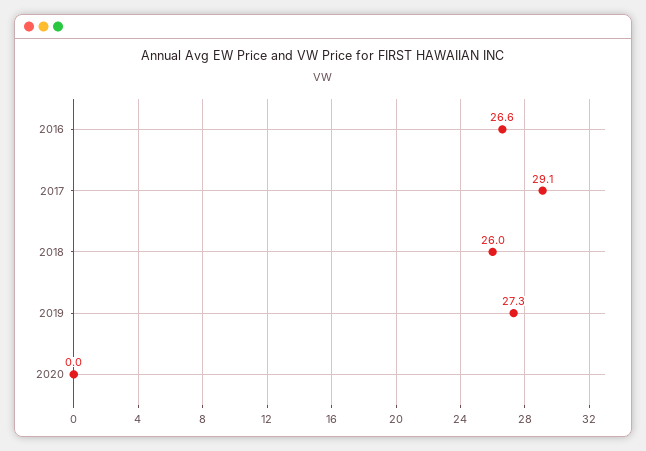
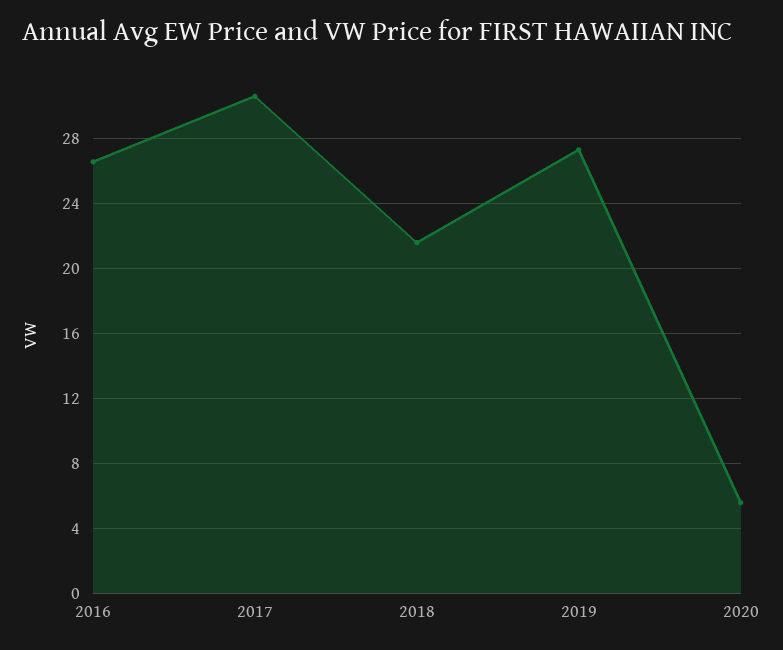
  {
    "2016": 26.6,
-   "2017": 29.1,
+   "2017": 30.5,
-   "2018": 26,
+   "2018": 21.5,
    "2019": 27.3,
-   "2020": 0
+   "2020": 5.5
  }

